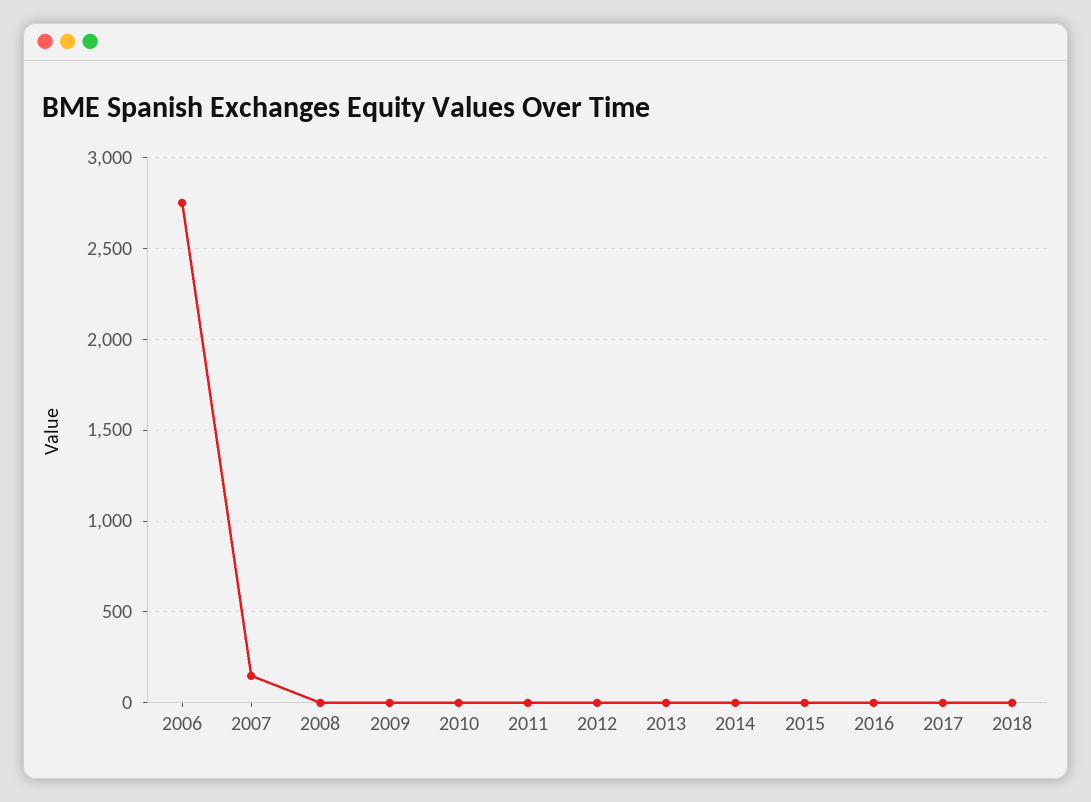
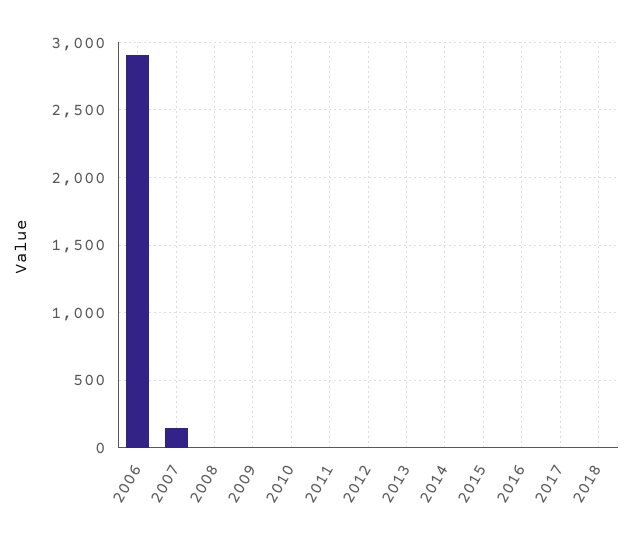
  {
-   "2006": 2750,
+   "2006": 2900,
    "2007": 150,
    "2008": 0,
    "2009": 0,
    "2010": 0,
    "2011": 0,
    "2012": 0,
    "2013": 0,
    "2014": 0,
    "2015": 0,
    "2016": 0,
    "2017": 0,
    "2018": 0
  }

